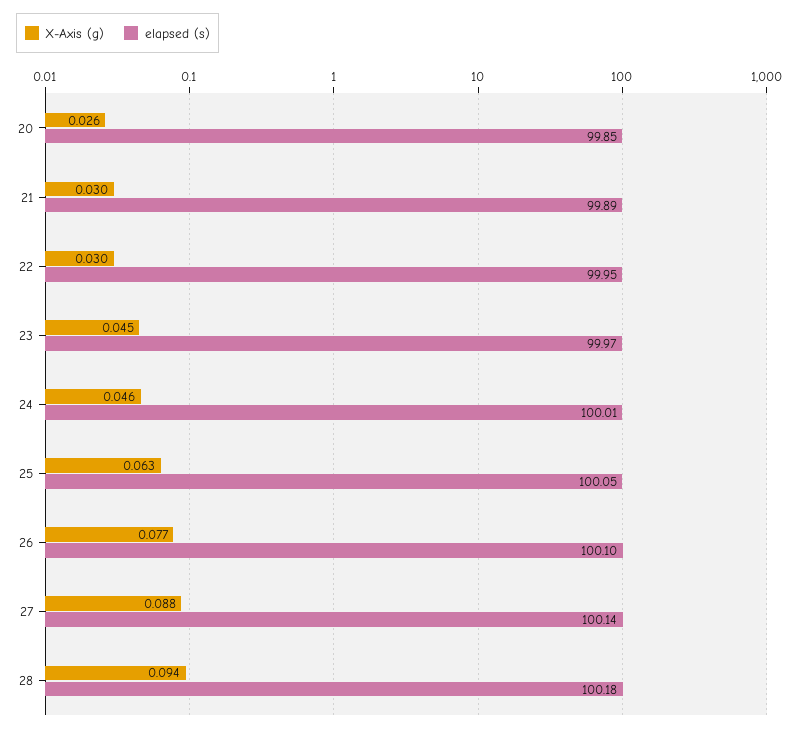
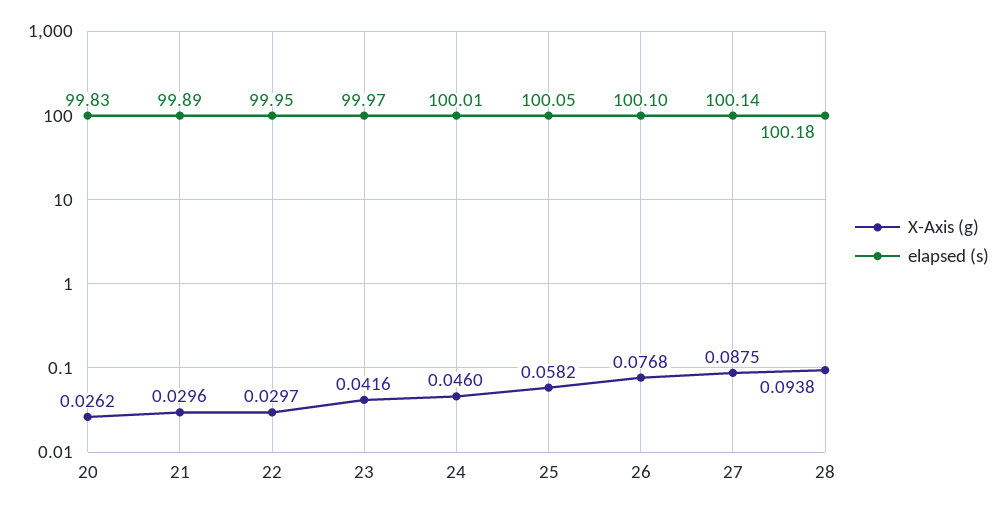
  {
    "X-Axis (g)": {
      "20": 0.0262,
      "21": 0.0296,
      "22": 0.0297,
-     "23": 0.045,
+     "23": 0.0416,
      "24": 0.046,
-     "25": 0.063,
+     "25": 0.0582,
      "26": 0.0768,
      "27": 0.0875,
      "28": 0.0938
    },
    "elapsed (s)": {
-     "20": 99.85,
+     "20": 99.83,
      "21": 99.89,
      "22": 99.95,
      "23": 99.97,
      "24": 100.01,
      "25": 100.05,
      "26": 100.1,
      "27": 100.14,
      "28": 100.18
    }
  }

